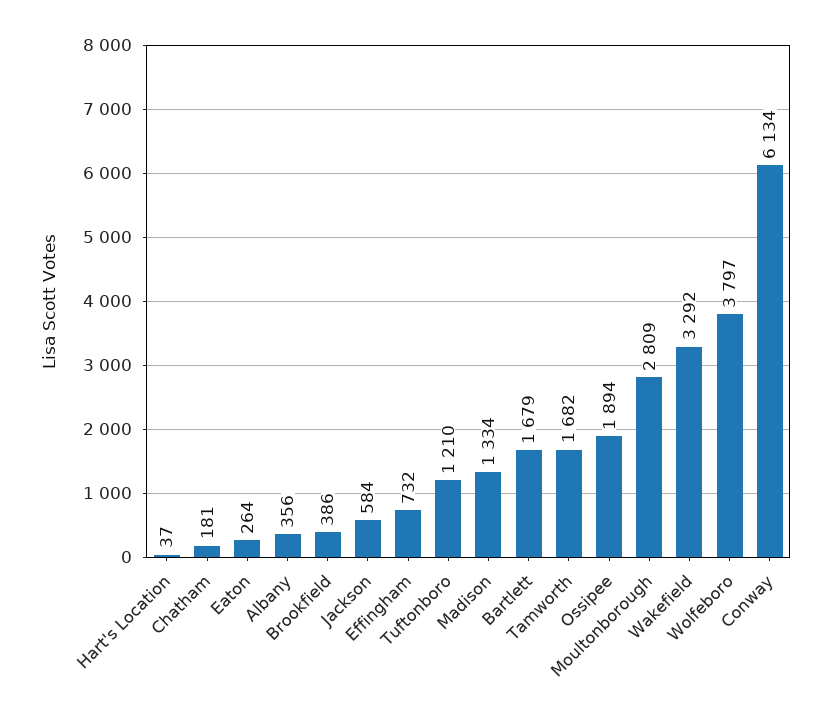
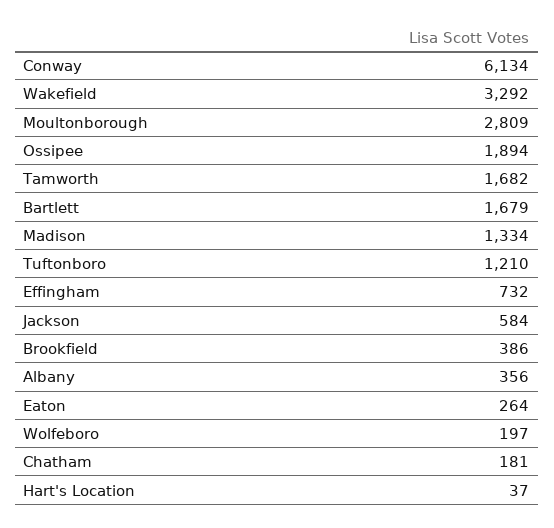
  {
    "Hart's Location": 37,
    "Chatham": 181,
    "Eaton": 264,
    "Albany": 356,
    "Brookfield": 386,
    "Jackson": 584,
    "Effingham": 732,
    "Tuftonboro": 1210,
    "Madison": 1334,
    "Bartlett": 1679,
    "Tamworth": 1682,
    "Ossipee": 1894,
    "Moultonborough": 2809,
    "Wakefield": 3292,
-   "Wolfeboro": 3797,
+   "Wolfeboro": 197,
    "Conway": 6134
  }

